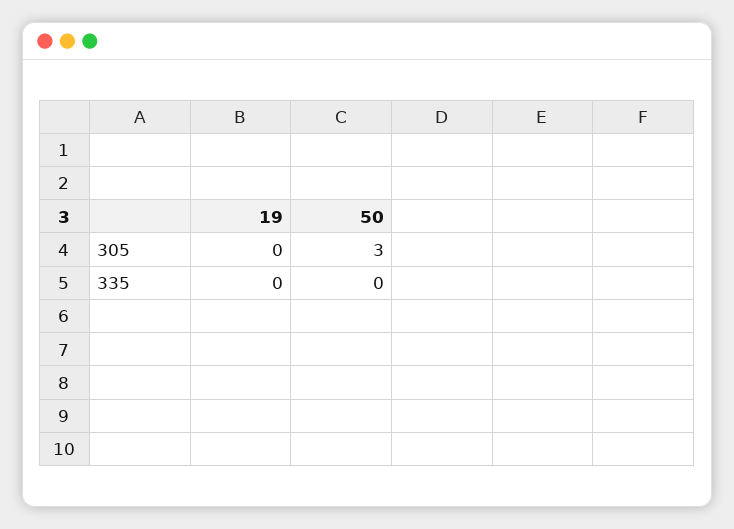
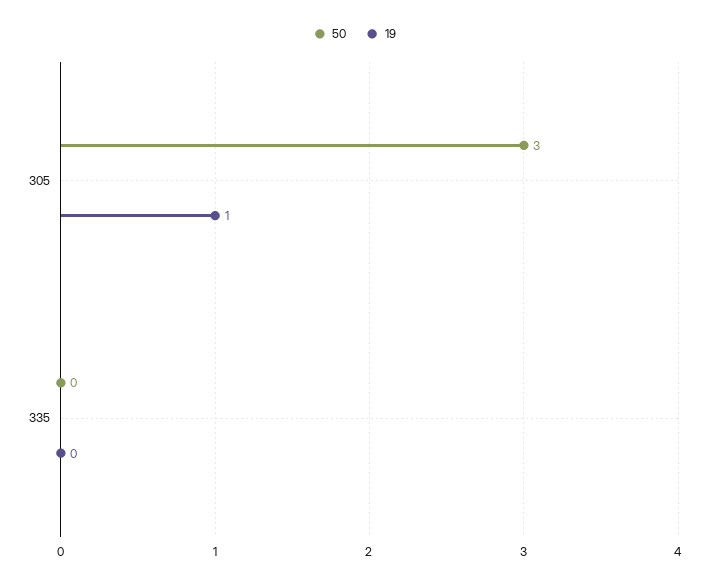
  {
    "19": {
-     "305": 0,
+     "305": 1,
      "335": 0
    },
    "50": {
      "305": 3,
      "335": 0
    }
  }

